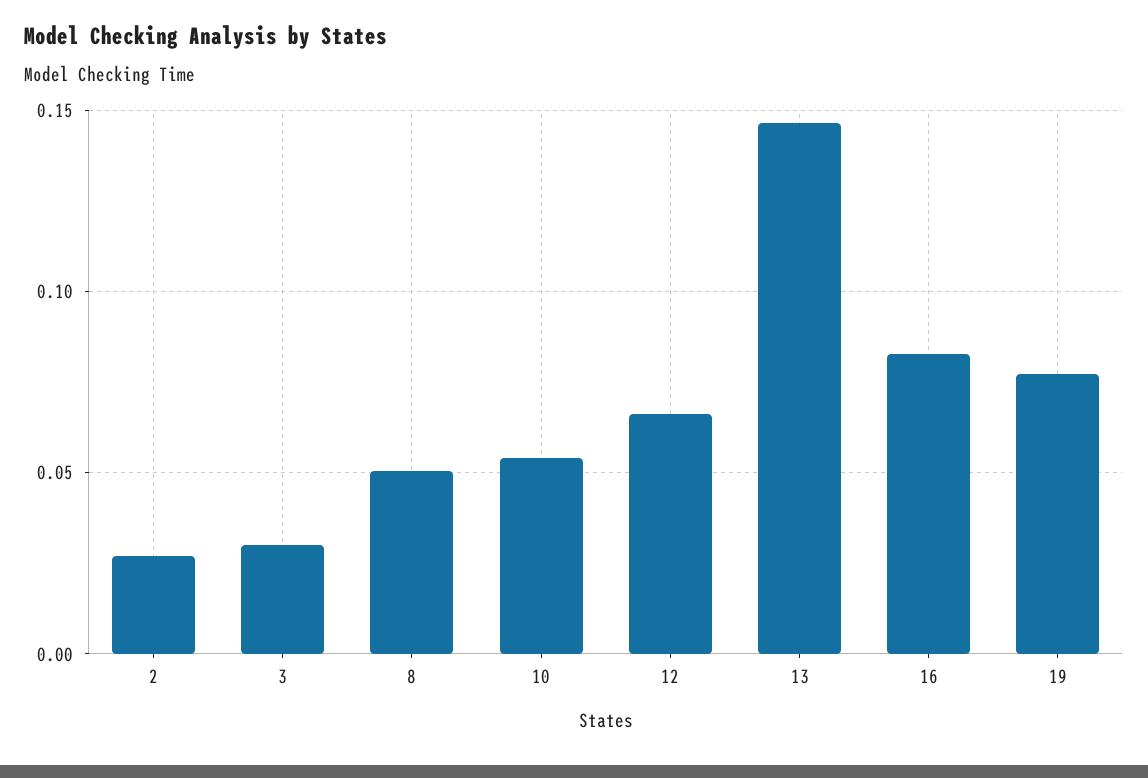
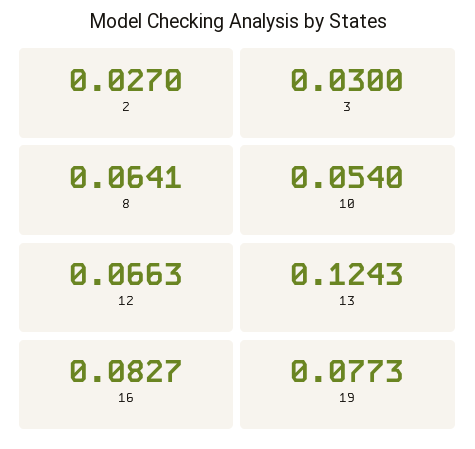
  {
    "2": 0.027,
    "3": 0.03,
-   "8": 0.05,
+   "8": 0.0641,
    "10": 0.054,
    "12": 0.0663,
-   "13": 0.145,
+   "13": 0.1243,
    "16": 0.0827,
    "19": 0.0773
  }

